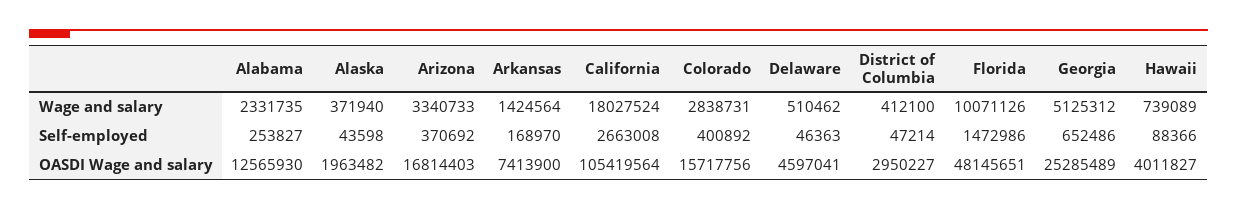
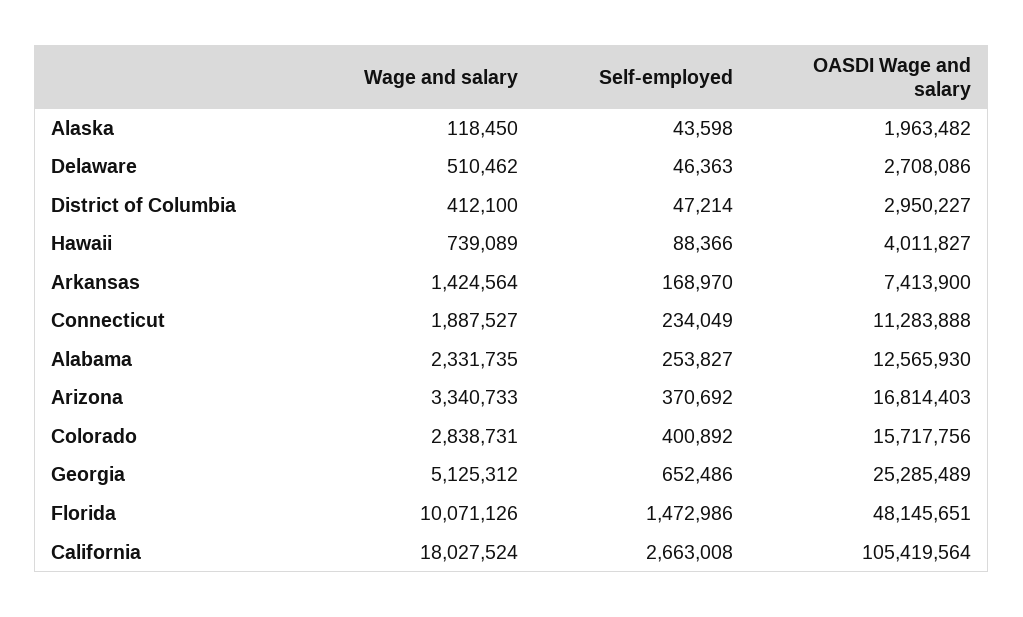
  {
    "Alabama": {
      "Wage and salary": 2331735,
      "Self-employed": 253827,
      "OASDI Wage and salary": 12565930
    },
    "Alaska": {
-     "Wage and salary": 371940,
+     "Wage and salary": 118450,
      "Self-employed": 43598,
      "OASDI Wage and salary": 1963482
    },
    "Arizona": {
      "Wage and salary": 3340733,
      "Self-employed": 370692,
      "OASDI Wage and salary": 16814403
    },
    "Arkansas": {
      "Wage and salary": 1424564,
      "Self-employed": 168970,
      "OASDI Wage and salary": 7413900
    },
    "California": {
      "Wage and salary": 18027524,
      "Self-employed": 2663008,
      "OASDI Wage and salary": 105419564
    },
    "Colorado": {
      "Wage and salary": 2838731,
      "Self-employed": 400892,
      "OASDI Wage and salary": 15717756
    },
    "Delaware": {
      "Wage and salary": 510462,
      "Self-employed": 46363,
-     "OASDI Wage and salary": 4597041
+     "OASDI Wage and salary": 2708086
    },
    "District of Columbia": {
      "Wage and salary": 412100,
      "Self-employed": 47214,
      "OASDI Wage and salary": 2950227
    },
    "Florida": {
      "Wage and salary": 10071126,
      "Self-employed": 1472986,
      "OASDI Wage and salary": 48145651
    },
    "Georgia": {
      "Wage and salary": 5125312,
      "Self-employed": 652486,
      "OASDI Wage and salary": 25285489
    },
    "Hawaii": {
      "Wage and salary": 739089,
      "Self-employed": 88366,
      "OASDI Wage and salary": 4011827
-   }
+   },
+   "Connecticut": {
+     "Wage and salary": 1887527,
+     "Self-employed": 234049,
+     "OASDI Wage and salary": 11283888
+   }
  }

